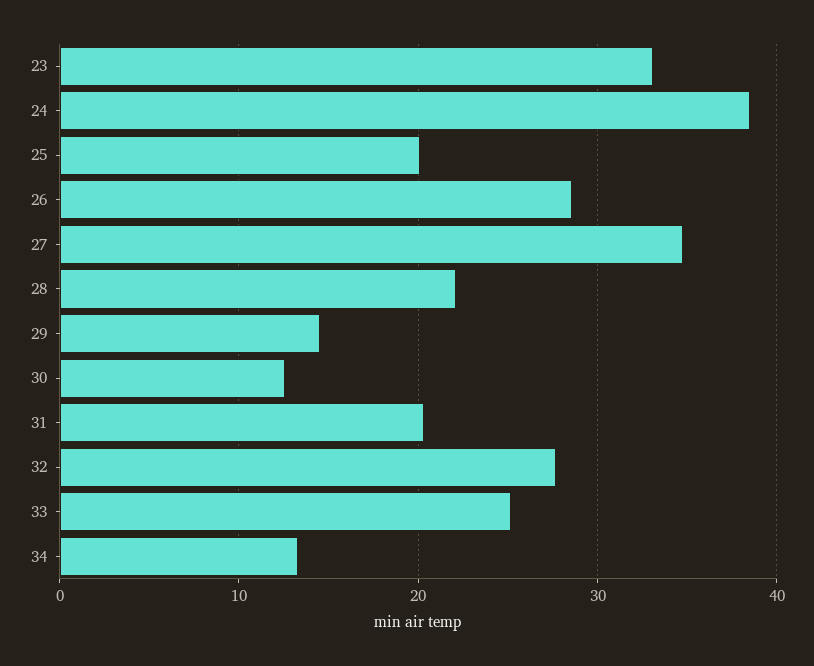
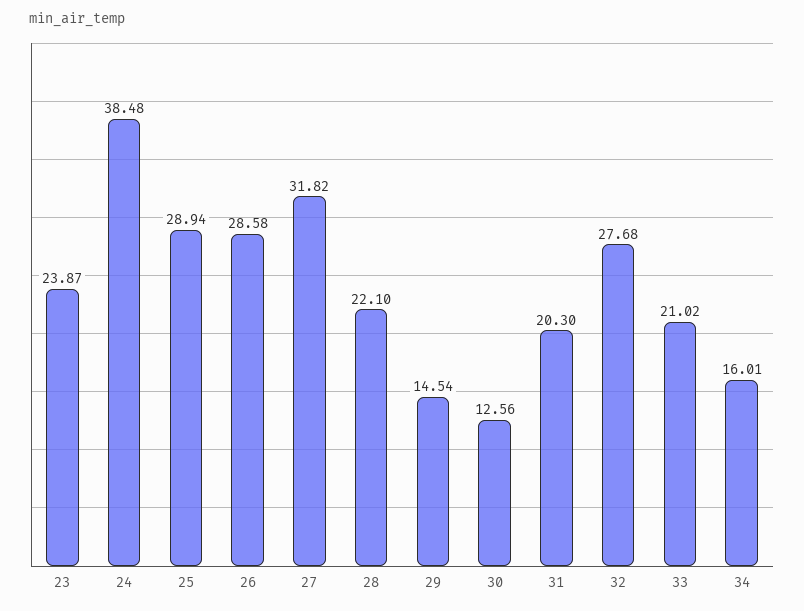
  {
-   "23": 33,
+   "23": 23.87,
    "24": 38.48,
-   "25": 20,
+   "25": 28.94,
    "26": 28.58,
-   "27": 35,
+   "27": 31.82,
    "28": 22.1,
    "29": 14.54,
    "30": 12.56,
    "31": 20.3,
    "32": 27.68,
-   "33": 25,
+   "33": 21.02,
-   "34": 13
+   "34": 16.01
  }

